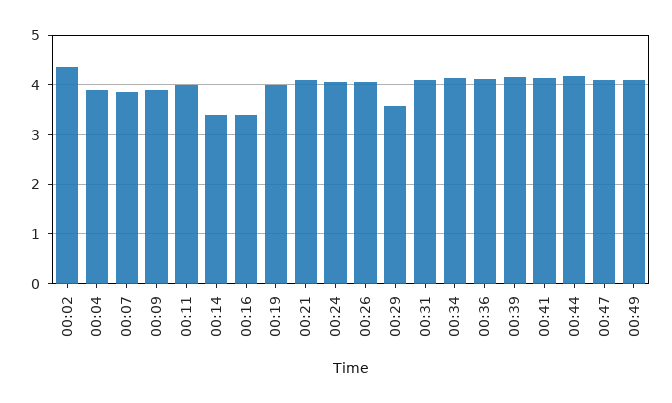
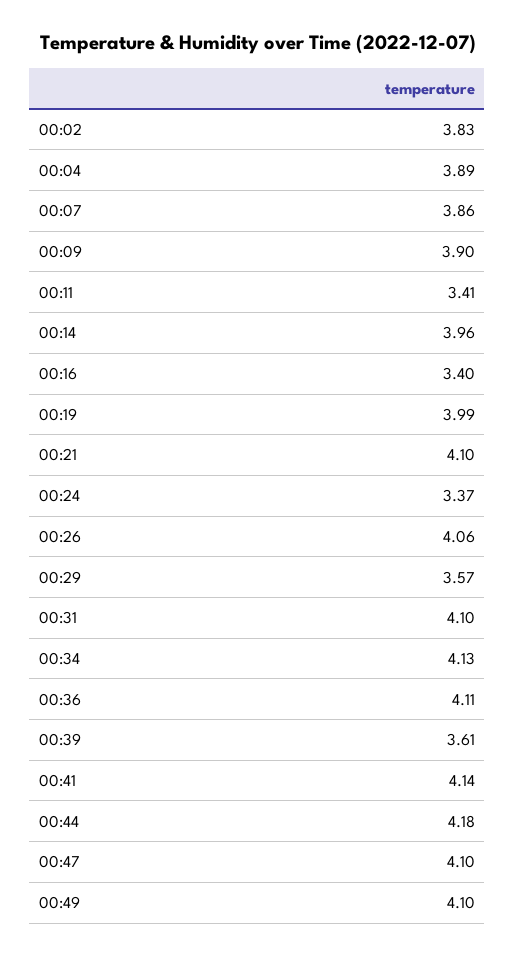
  {
-   "00:02": 4.4,
+   "00:02": 3.83,
    "00:04": 3.89,
    "00:07": 3.86,
    "00:09": 3.9,
-   "00:11": 4,
+   "00:11": 3.41,
-   "00:14": 3.4,
+   "00:14": 3.96,
    "00:16": 3.4,
    "00:19": 3.99,
    "00:21": 4.1,
-   "00:24": 4,
+   "00:24": 3.37,
    "00:26": 4.06,
    "00:29": 3.57,
    "00:31": 4.1,
    "00:34": 4.13,
    "00:36": 4.11,
-   "00:39": 4.2,
+   "00:39": 3.61,
    "00:41": 4.14,
    "00:44": 4.18,
    "00:47": 4.1,
    "00:49": 4.1
  }

